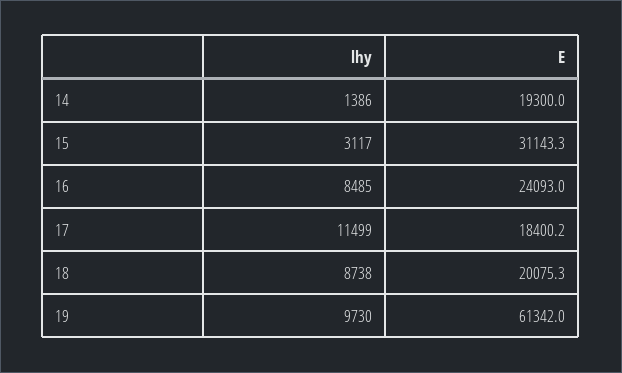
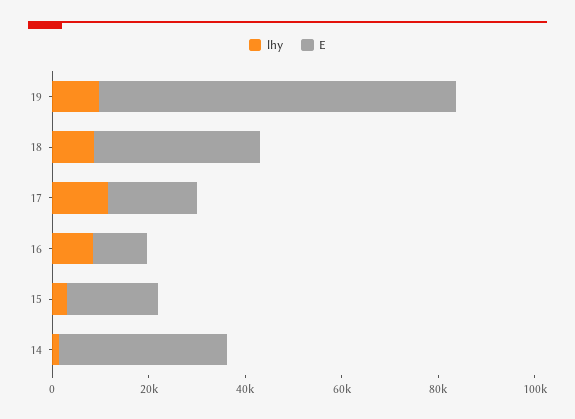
  {
    "lhy": {
      "14": 1386,
      "15": 3117,
      "16": 8485,
      "17": 11499,
      "18": 8738,
      "19": 9730
    },
    "E": {
-     "14": 19300,
+     "14": 35000,
-     "15": 31143.3,
+     "15": 20000,
-     "16": 24093,
+     "16": 10000,
      "17": 18400.2,
-     "18": 20075.3,
+     "18": 35000,
-     "19": 61342
+     "19": 75000
    }
  }

